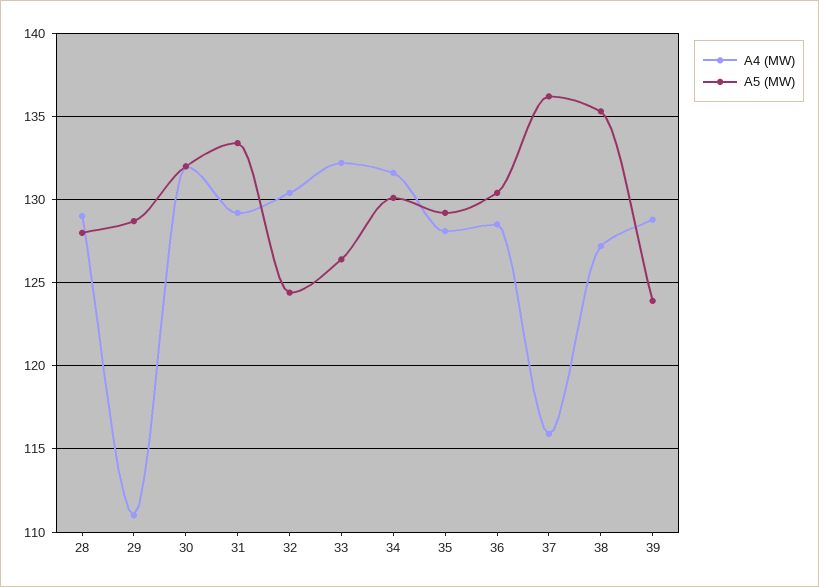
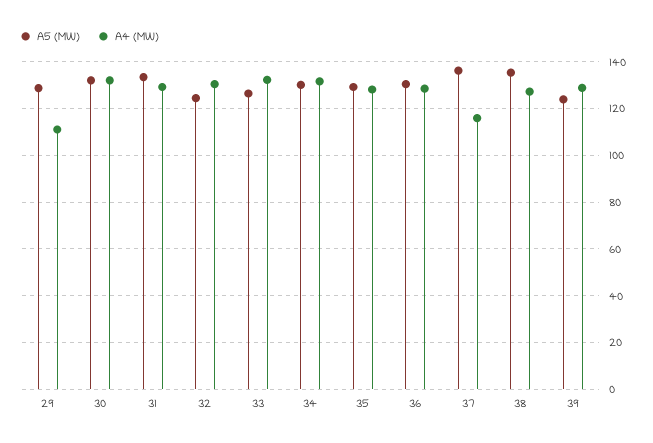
  {
    "A4 (MW)": {
-     "28": 129,
      "29": 111,
      "30": 132,
      "31": 129,
      "32": 130.5,
      "33": 132,
      "34": 131.5,
      "35": 128,
      "36": 128.5,
      "37": 116,
      "38": 127,
      "39": 129
    },
    "A5 (MW)": {
-     "28": 128,
      "29": 128.5,
      "30": 132,
      "31": 133.5,
      "32": 124.5,
      "33": 126.5,
      "34": 130,
      "35": 129,
      "36": 130.5,
      "37": 136,
      "38": 135.5,
      "39": 124
    }
  }

